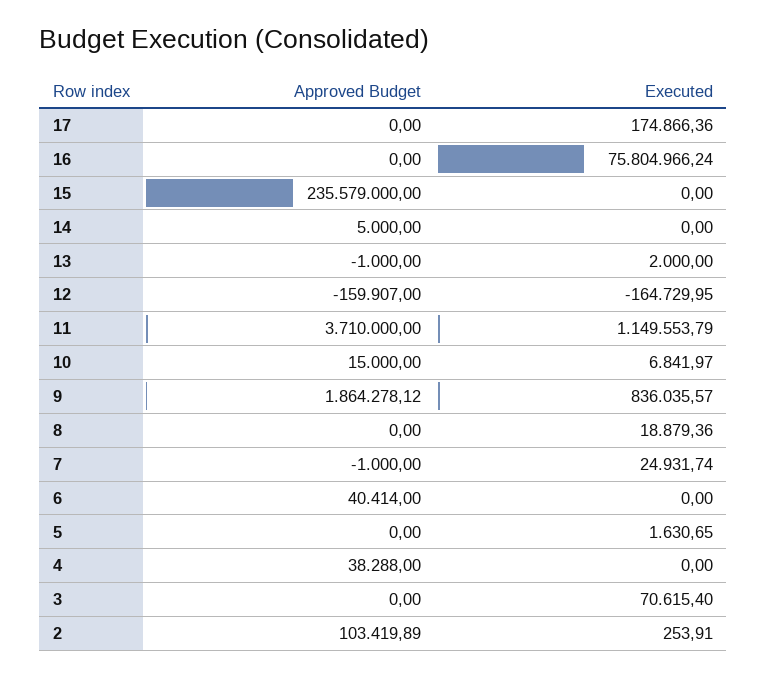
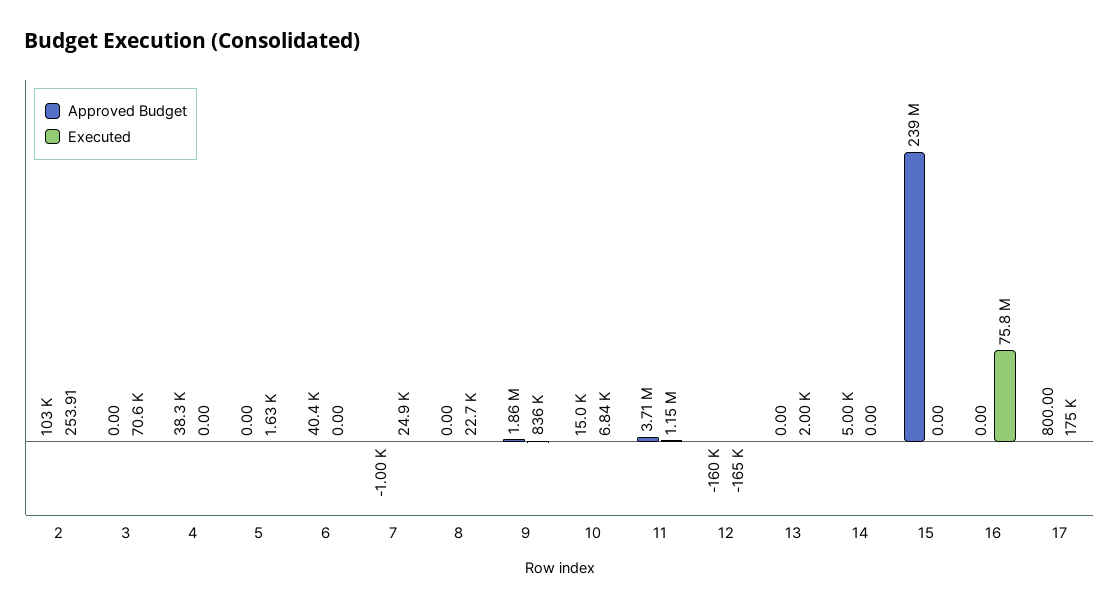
  {
    "Approved Budget": {
-     "17": 0,
+     "17": 800,
      "16": 0,
-     "15": 235579000,
+     "15": 239000000,
      "14": 5000,
-     "13": -1000,
+     "13": 0,
      "12": -159907,
      "11": 3710000,
      "10": 15000,
      "9": 1864278.12,
      "8": 0,
      "7": -1000,
      "6": 40414,
      "5": 0,
      "4": 38288,
      "3": 0,
      "2": 103419.89
    },
    "Executed": {
      "17": 174866.36,
      "16": 75804966.24,
      "15": 0,
      "14": 0,
      "13": 2000,
      "12": -164729.95,
      "11": 1149553.79,
      "10": 6841.97,
      "9": 836035.57,
-     "8": 18879.36,
+     "8": 22700,
      "7": 24931.74,
      "6": 0,
      "5": 1630.65,
      "4": 0,
      "3": 70615.4,
      "2": 253.91
    }
  }

